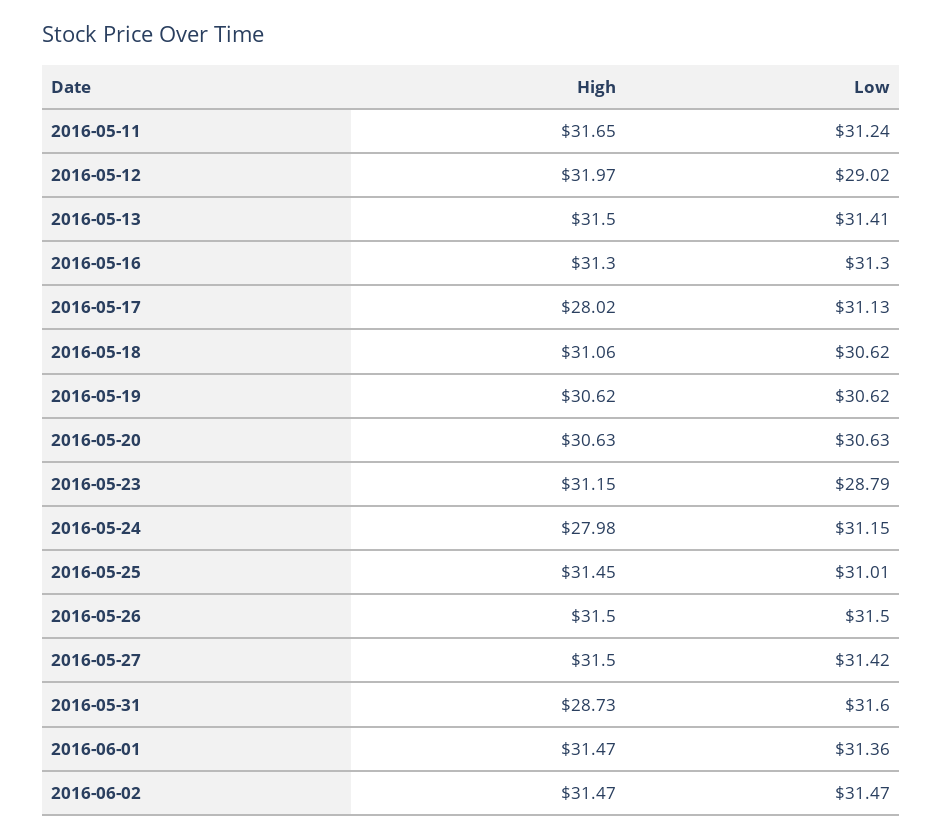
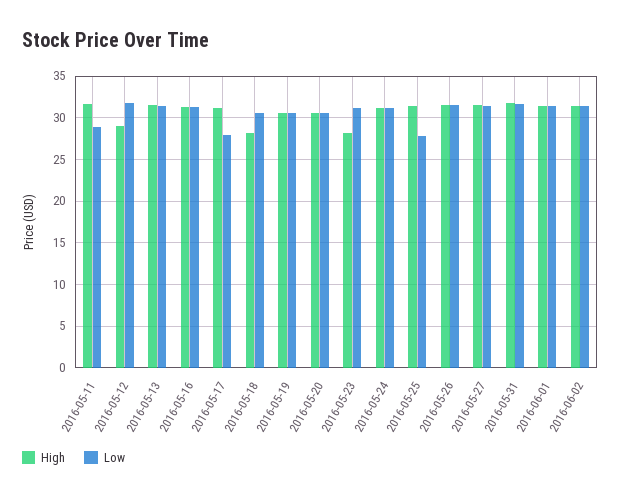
  {
    "High": {
      "2016-05-11": 31.65,
-     "2016-05-12": 31.97,
+     "2016-05-12": 29,
      "2016-05-13": 31.5,
      "2016-05-16": 31.3,
-     "2016-05-17": 28.02,
+     "2016-05-17": 31,
-     "2016-05-18": 31.06,
+     "2016-05-18": 28,
      "2016-05-19": 30.62,
      "2016-05-20": 30.63,
-     "2016-05-23": 31.15,
+     "2016-05-23": 28,
-     "2016-05-24": 27.98,
+     "2016-05-24": 31,
      "2016-05-25": 31.45,
      "2016-05-26": 31.5,
      "2016-05-27": 31.5,
-     "2016-05-31": 28.73,
+     "2016-05-31": 32,
      "2016-06-01": 31.47,
      "2016-06-02": 31.47
    },
    "Low": {
-     "2016-05-11": 31.24,
+     "2016-05-11": 29,
-     "2016-05-12": 29.02,
+     "2016-05-12": 32,
      "2016-05-13": 31.41,
      "2016-05-16": 31.3,
-     "2016-05-17": 31.13,
+     "2016-05-17": 28,
      "2016-05-18": 30.62,
      "2016-05-19": 30.62,
      "2016-05-20": 30.63,
-     "2016-05-23": 28.79,
+     "2016-05-23": 31,
      "2016-05-24": 31.15,
-     "2016-05-25": 31.01,
+     "2016-05-25": 28,
      "2016-05-26": 31.5,
      "2016-05-27": 31.42,
      "2016-05-31": 31.6,
      "2016-06-01": 31.36,
      "2016-06-02": 31.47
    }
  }

